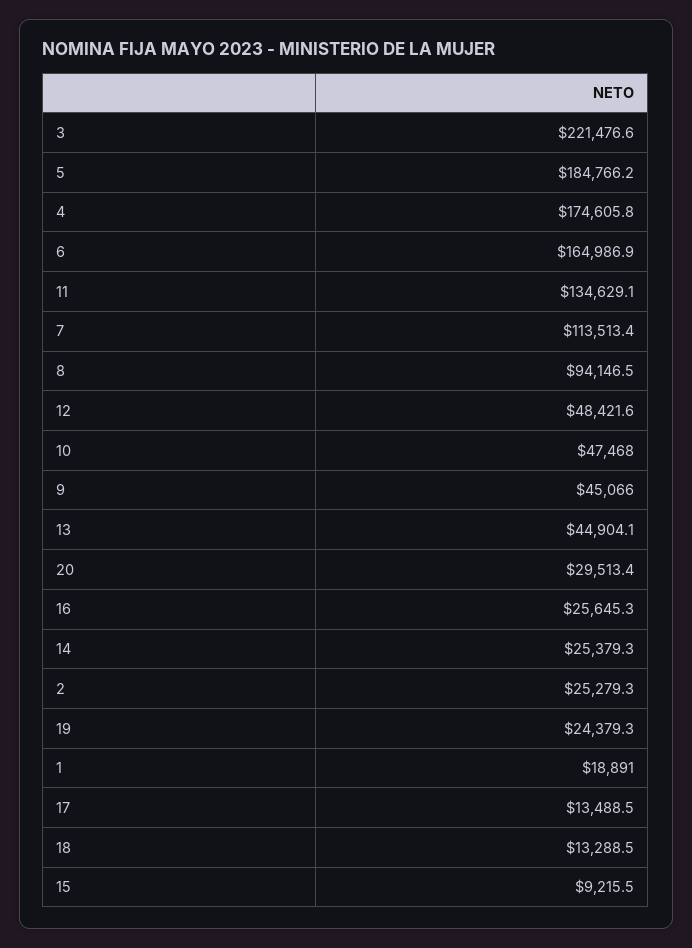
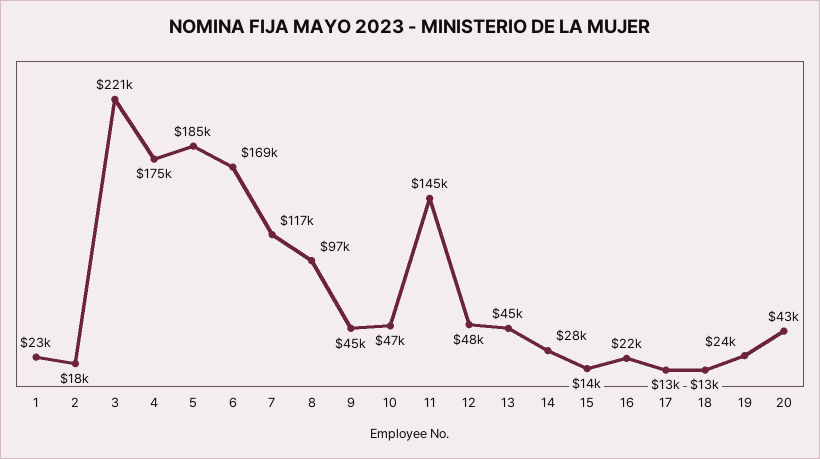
  {
    "3": 221476.6,
    "5": 184766.2,
    "4": 174605.8,
-   "6": 164986.9,
+   "6": 169000,
-   "11": 134629.1,
+   "11": 145000,
-   "7": 113513.4,
+   "7": 117000,
-   "8": 94146.5,
+   "8": 97000,
    "12": 48421.6,
    "10": 47468,
    "9": 45066,
    "13": 44904.1,
-   "20": 29513.4,
+   "20": 43000,
-   "16": 25645.3,
+   "16": 22000,
-   "14": 25379.3,
+   "14": 28000,
-   "2": 25279.3,
+   "2": 18000,
    "19": 24379.3,
-   "1": 18891,
+   "1": 23000,
    "17": 13488.5,
    "18": 13288.5,
-   "15": 9215.5
+   "15": 14000
  }

